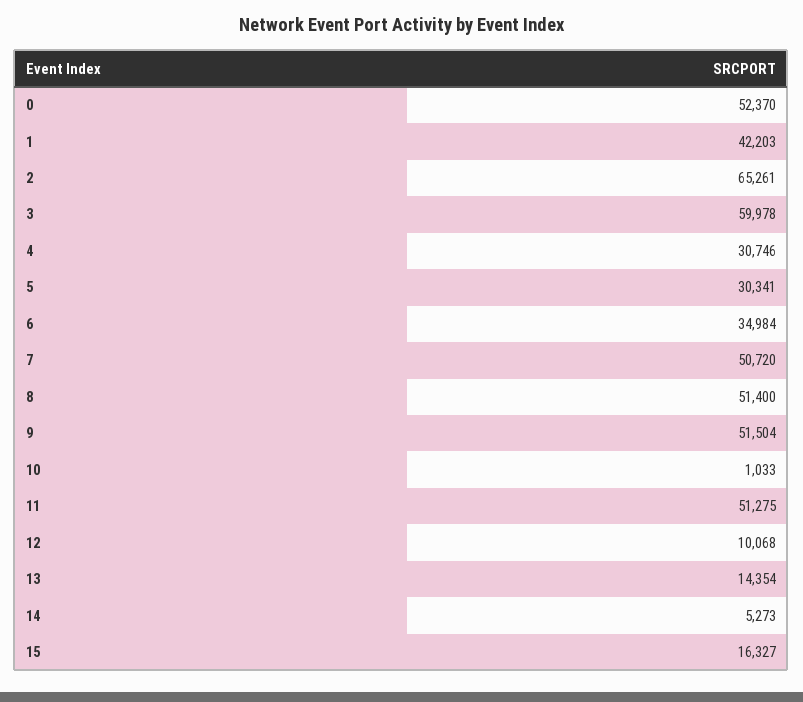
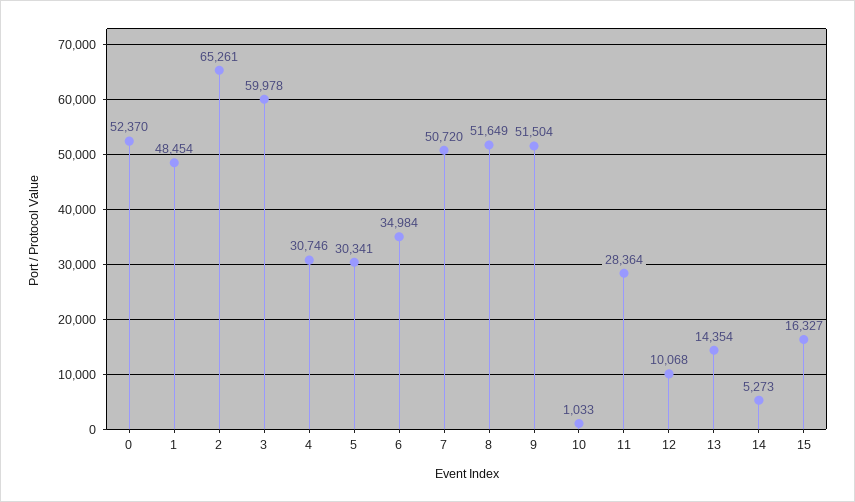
  {
    "0": 52370,
-   "1": 42203,
+   "1": 48454,
    "2": 65261,
    "3": 59978,
    "4": 30746,
    "5": 30341,
    "6": 34984,
    "7": 50720,
-   "8": 51400,
+   "8": 51649,
    "9": 51504,
    "10": 1033,
-   "11": 51275,
+   "11": 28364,
    "12": 10068,
    "13": 14354,
    "14": 5273,
    "15": 16327
  }

